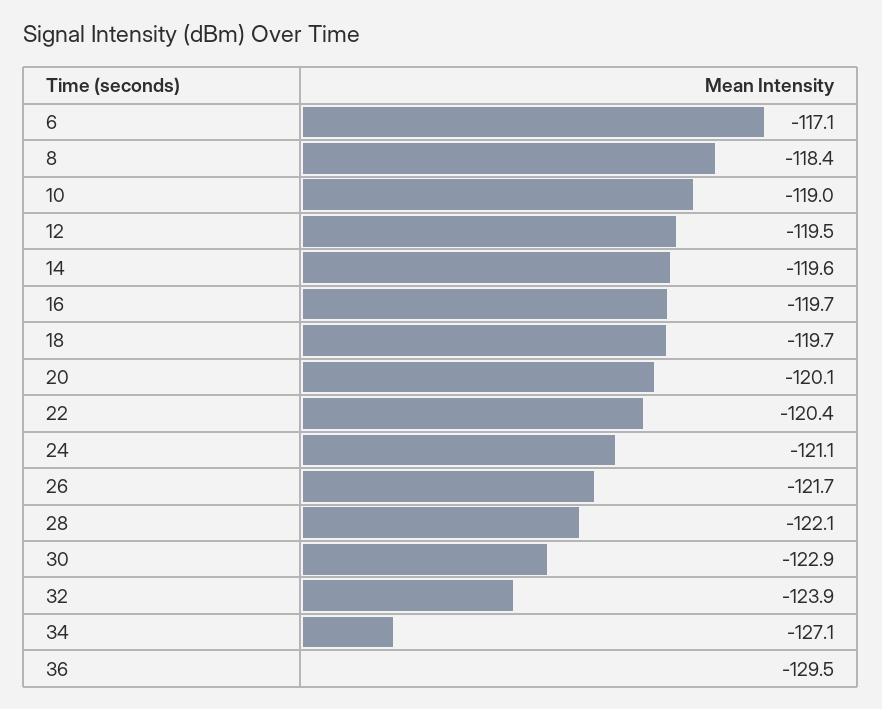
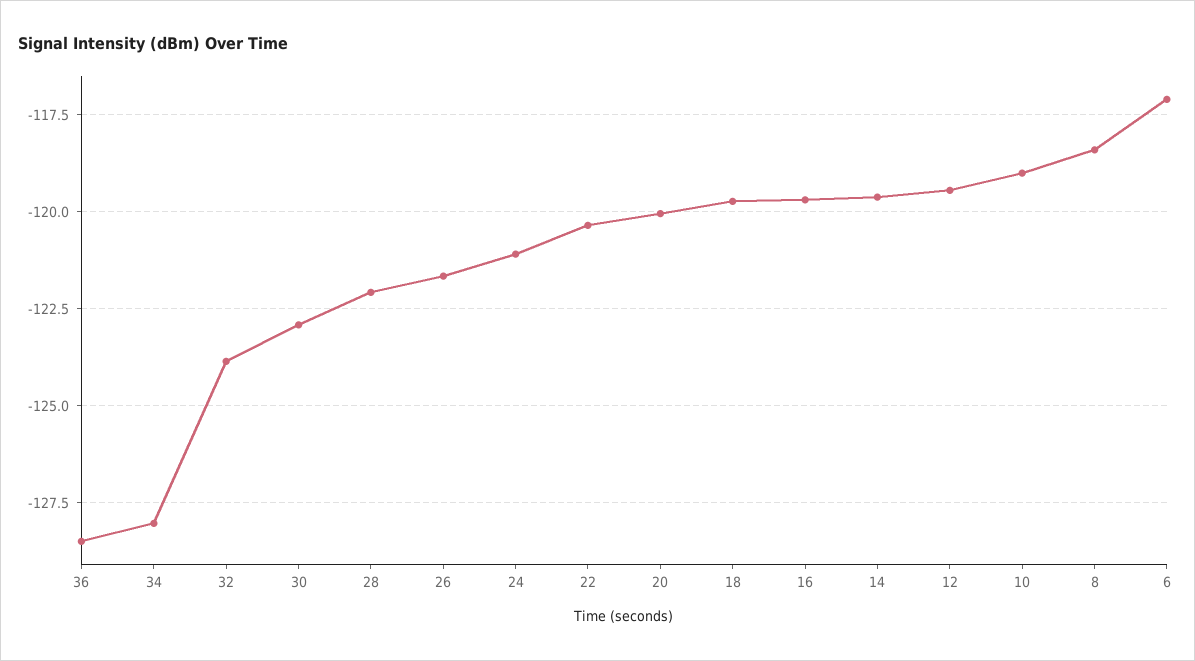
  {
    "6": -117.1,
    "8": -118.4,
    "10": -119,
    "12": -119.5,
    "14": -119.6,
    "16": -119.7,
    "18": -119.7,
    "20": -120.1,
    "22": -120.4,
    "24": -121.1,
    "26": -121.7,
    "28": -122.1,
    "30": -122.9,
    "32": -123.9,
-   "34": -127.1,
+   "34": -128,
-   "36": -129.5
+   "36": -128.5
  }

